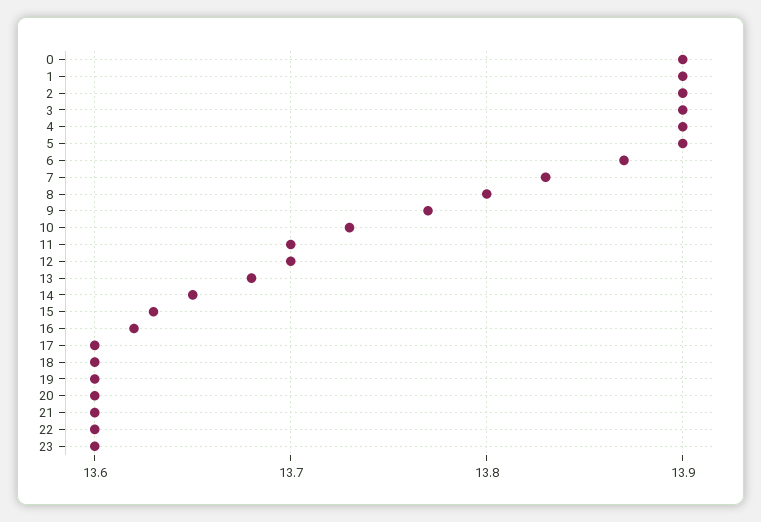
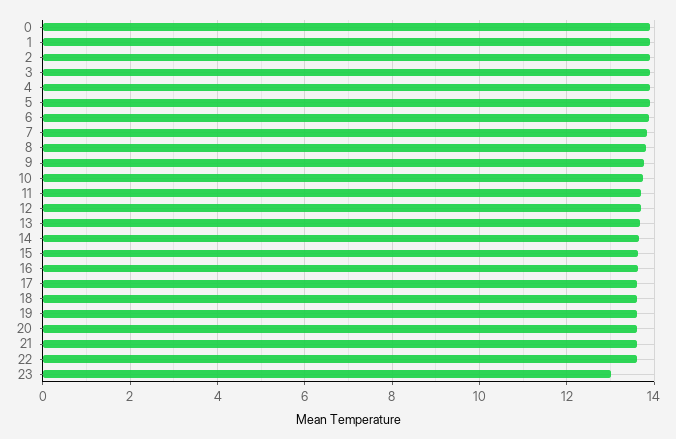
  {
    "0": 13.9,
    "1": 13.9,
    "2": 13.9,
    "3": 13.9,
    "4": 13.9,
    "5": 13.9,
    "6": 13.87,
    "7": 13.83,
    "8": 13.8,
    "9": 13.77,
    "10": 13.73,
    "11": 13.7,
    "12": 13.7,
    "13": 13.68,
    "14": 13.65,
    "15": 13.63,
    "16": 13.62,
    "17": 13.6,
    "18": 13.6,
    "19": 13.6,
    "20": 13.6,
    "21": 13.6,
    "22": 13.6,
-   "23": 13.6
+   "23": 13
  }

